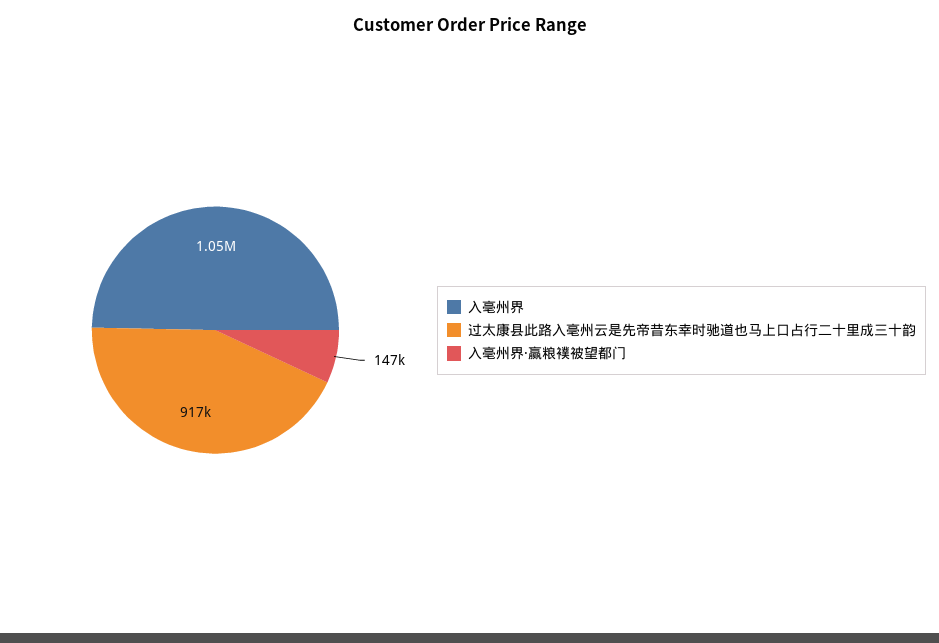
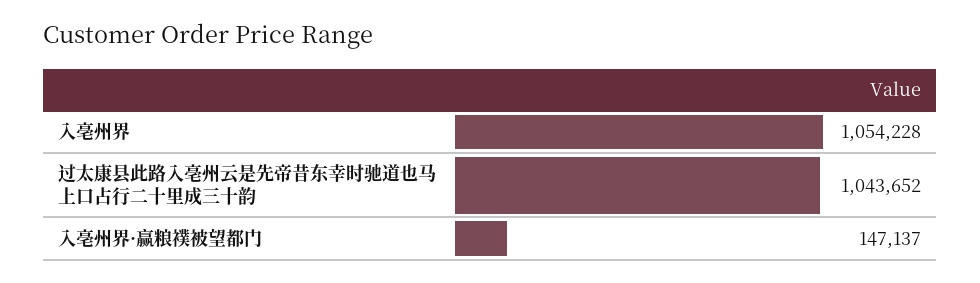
  {
    "入亳州界": 1054228,
-   "过太康县此路入亳州云是先帝昔东幸时驰道也马上口占行二十里成三十韵": 917000,
+   "过太康县此路入亳州云是先帝昔东幸时驰道也马上口占行二十里成三十韵": 1043652,
    "入亳州界·赢粮襆被望都门": 147137
  }

